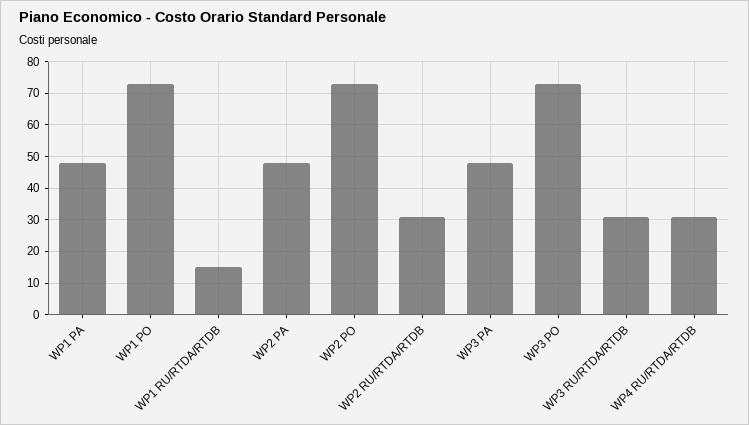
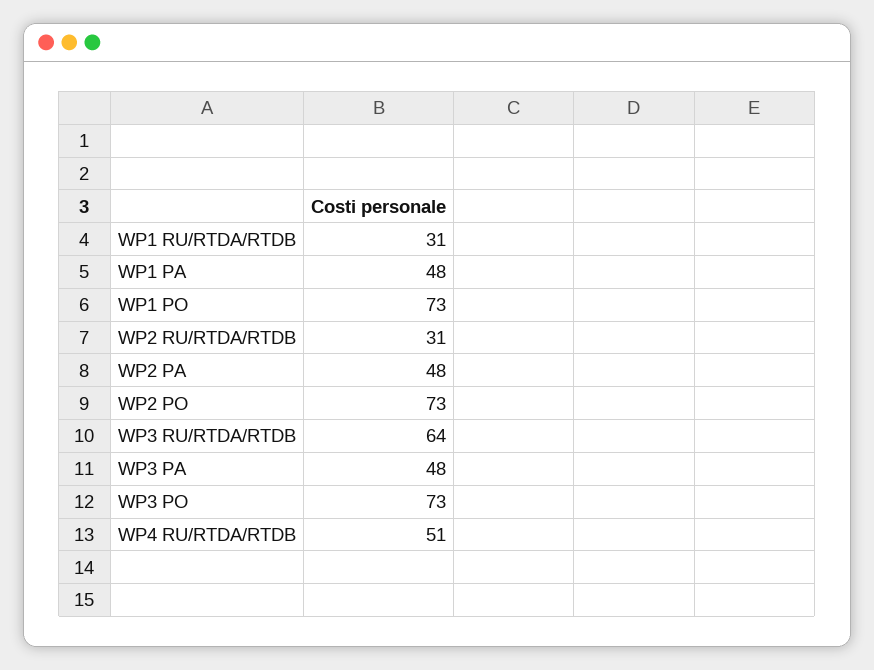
  {
    "WP1 PA": 48,
    "WP1 PO": 73,
-   "WP1 RU/RTDA/RTDB": 15,
+   "WP1 RU/RTDA/RTDB": 31,
    "WP2 PA": 48,
    "WP2 PO": 73,
    "WP2 RU/RTDA/RTDB": 31,
    "WP3 PA": 48,
    "WP3 PO": 73,
-   "WP3 RU/RTDA/RTDB": 30,
+   "WP3 RU/RTDA/RTDB": 64,
-   "WP4 RU/RTDA/RTDB": 30
+   "WP4 RU/RTDA/RTDB": 51
  }

